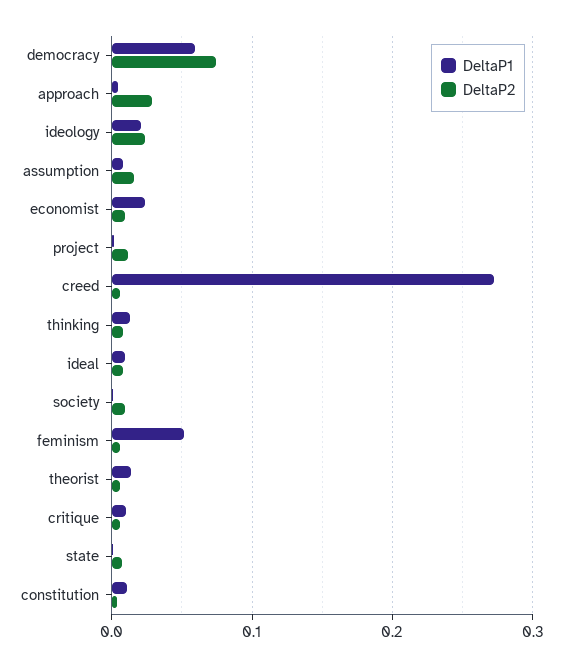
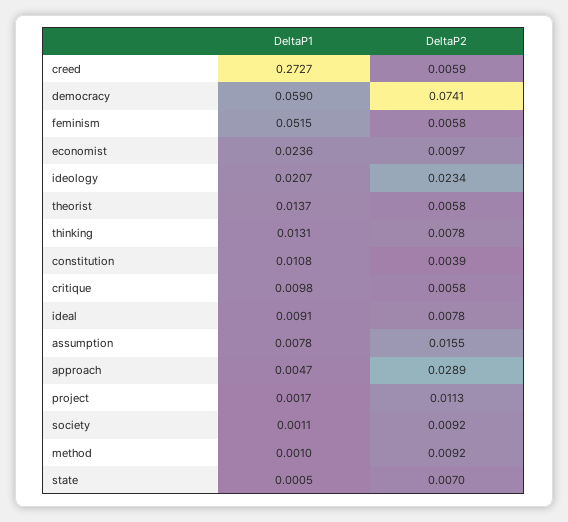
  {
    "DeltaP1": {
      "democracy": 0.059,
      "approach": 0.0047,
      "ideology": 0.0207,
      "assumption": 0.0078,
      "economist": 0.0236,
      "project": 0.0017,
      "creed": 0.2727,
      "thinking": 0.0131,
      "ideal": 0.0091,
      "society": 0.0011,
      "feminism": 0.0515,
      "theorist": 0.0137,
      "critique": 0.0098,
      "state": 0.0005,
-     "constitution": 0.0108
+     "constitution": 0.0108,
+     "method": 0.001
    },
    "DeltaP2": {
      "democracy": 0.0741,
      "approach": 0.0289,
      "ideology": 0.0234,
      "assumption": 0.0155,
      "economist": 0.0097,
      "project": 0.0113,
      "creed": 0.0059,
      "thinking": 0.0078,
      "ideal": 0.0078,
      "society": 0.0092,
      "feminism": 0.0058,
      "theorist": 0.0058,
      "critique": 0.0058,
      "state": 0.007,
-     "constitution": 0.0039
+     "constitution": 0.0039,
+     "method": 0.0092
    }
  }

